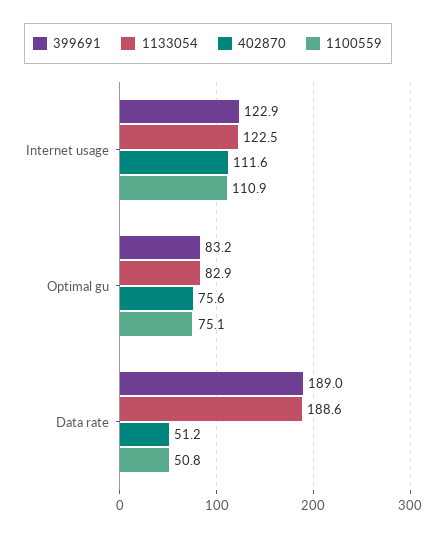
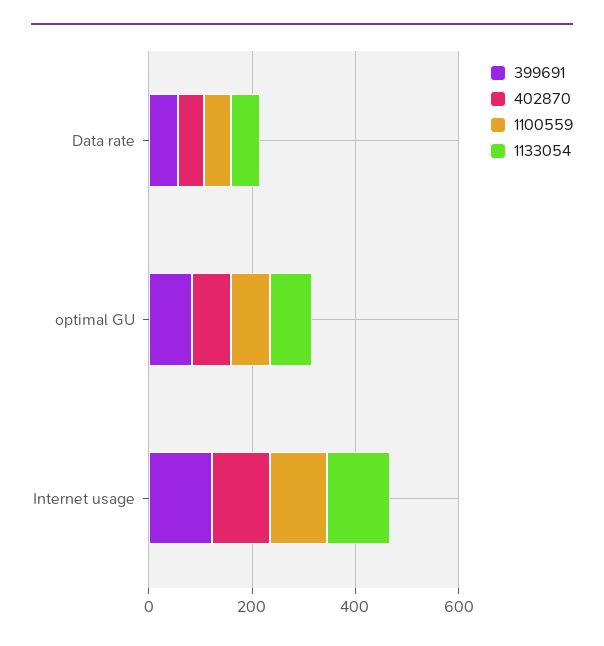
  {
    "399691": {
      "Internet usage": 122.9,
      "Optimal gu": 83.2,
-     "Data rate": 189
+     "Data rate": 50
    },
    "1133054": {
      "Internet usage": 122.5,
      "Optimal gu": 82.9,
-     "Data rate": 188.6
+     "Data rate": 50
    },
    "402870": {
      "Internet usage": 111.6,
      "Optimal gu": 75.6,
      "Data rate": 51.2
    },
    "1100559": {
      "Internet usage": 110.9,
      "Optimal gu": 75.1,
      "Data rate": 50.8
    }
  }

